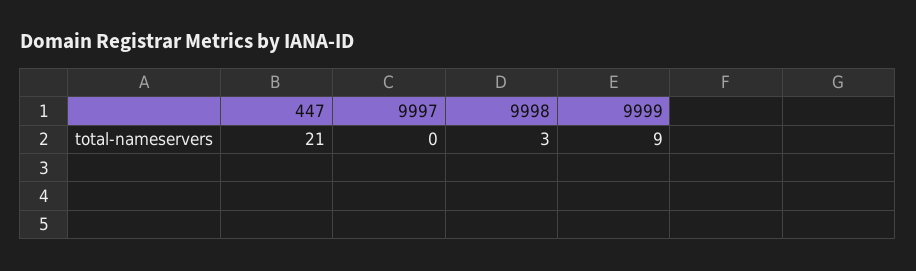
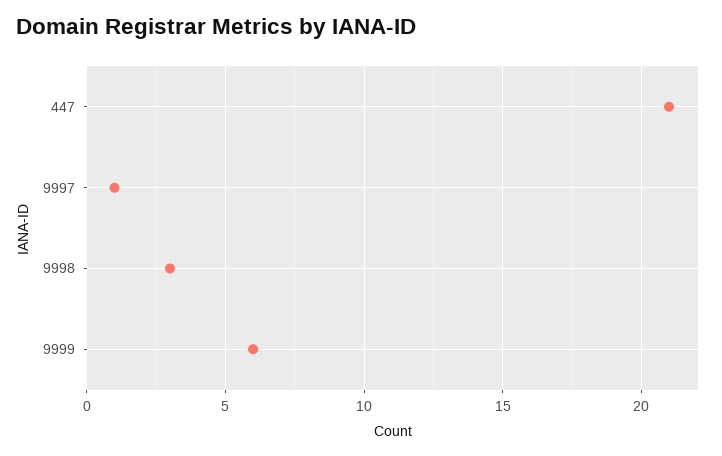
  {
    "447": 21,
-   "9997": 0,
+   "9997": 1,
    "9998": 3,
-   "9999": 9
+   "9999": 6
  }

